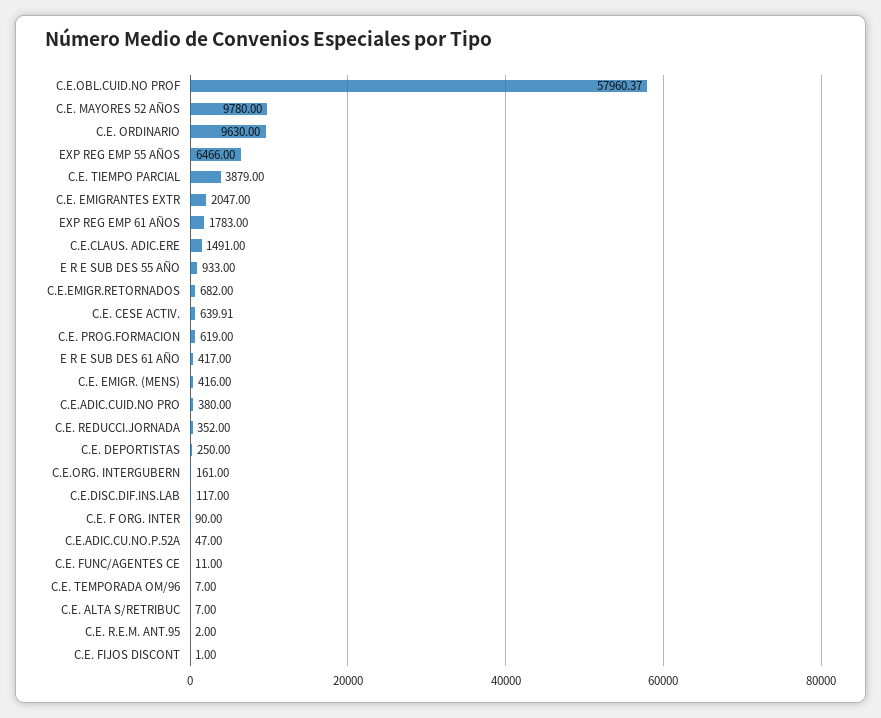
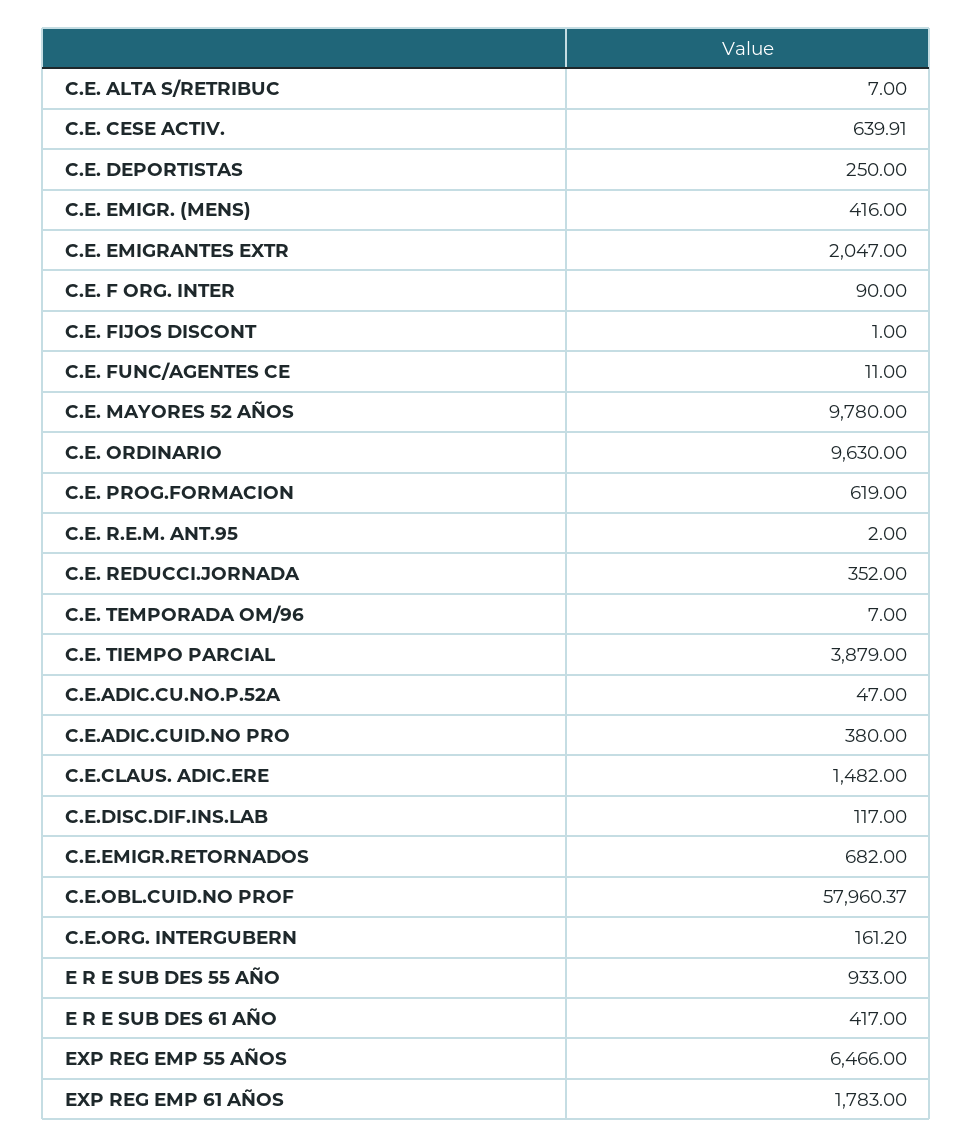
  {
    "C.E.OBL.CUID.NO PROF": 57960.37,
    "C.E. MAYORES 52 AÑOS": 9780,
    "C.E. ORDINARIO": 9630,
    "EXP REG EMP 55 AÑOS": 6466,
    "C.E. TIEMPO PARCIAL": 3879,
    "C.E. EMIGRANTES EXTR": 2047,
    "EXP REG EMP 61 AÑOS": 1783,
-   "C.E.CLAUS. ADIC.ERE": 1491,
+   "C.E.CLAUS. ADIC.ERE": 1482,
    "E R E SUB DES 55 AÑO": 933,
    "C.E.EMIGR.RETORNADOS": 682,
    "C.E. CESE ACTIV.": 639.91,
    "C.E. PROG.FORMACION": 619,
    "E R E SUB DES 61 AÑO": 417,
    "C.E. EMIGR. (MENS)": 416,
    "C.E.ADIC.CUID.NO PRO": 380,
    "C.E. REDUCCI.JORNADA": 352,
    "C.E. DEPORTISTAS": 250,
-   "C.E.ORG. INTERGUBERN": 161,
+   "C.E.ORG. INTERGUBERN": 161.2,
    "C.E.DISC.DIF.INS.LAB": 117,
    "C.E. F ORG. INTER": 90,
    "C.E.ADIC.CU.NO.P.52A": 47,
    "C.E. FUNC/AGENTES CE": 11,
    "C.E. TEMPORADA OM/96": 7,
    "C.E. ALTA S/RETRIBUC": 7,
    "C.E. R.E.M. ANT.95": 2,
    "C.E. FIJOS DISCONT": 1
  }

